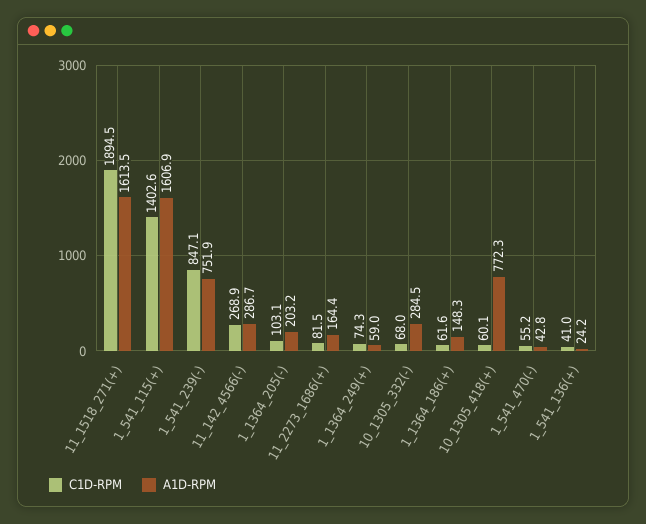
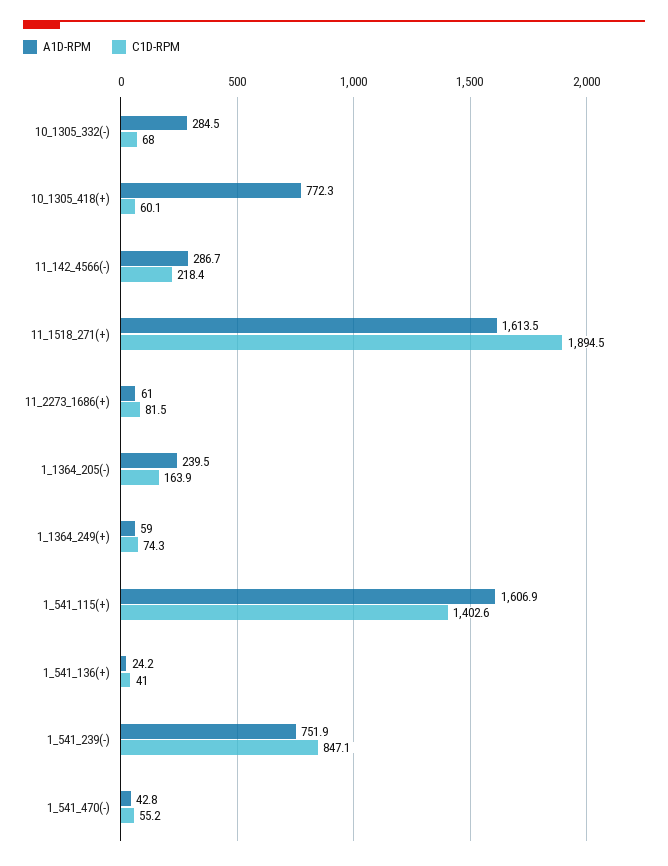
  {
    "C1D-RPM": {
      "11_1518_271(+)": 1894.5,
      "1_541_115(+)": 1402.6,
      "1_541_239(-)": 847.1,
-     "11_142_4566(-)": 268.9,
+     "11_142_4566(-)": 218.4,
-     "1_1364_205(-)": 103.1,
+     "1_1364_205(-)": 163.9,
      "11_2273_1686(+)": 81.5,
      "1_1364_249(+)": 74.3,
      "10_1305_332(-)": 68,
-     "1_1364_186(+)": 61.6,
      "10_1305_418(+)": 60.1,
      "1_541_470(-)": 55.2,
      "1_541_136(+)": 41
    },
    "A1D-RPM": {
      "11_1518_271(+)": 1613.5,
      "1_541_115(+)": 1606.9,
      "1_541_239(-)": 751.9,
      "11_142_4566(-)": 286.7,
-     "1_1364_205(-)": 203.2,
+     "1_1364_205(-)": 239.5,
-     "11_2273_1686(+)": 164.4,
+     "11_2273_1686(+)": 61,
      "1_1364_249(+)": 59,
      "10_1305_332(-)": 284.5,
-     "1_1364_186(+)": 148.3,
      "10_1305_418(+)": 772.3,
      "1_541_470(-)": 42.8,
      "1_541_136(+)": 24.2
    }
  }

